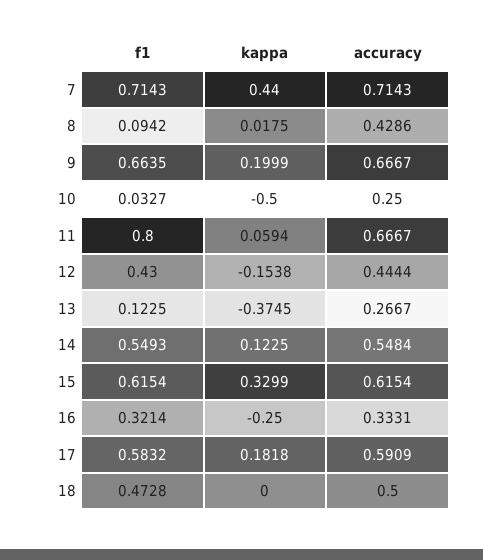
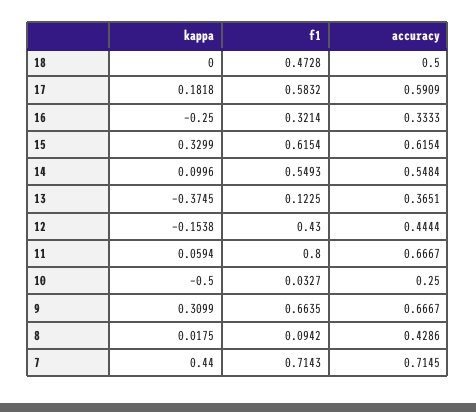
  {
    "f1": {
      "7": 0.7143,
      "8": 0.0942,
      "9": 0.6635,
      "10": 0.0327,
      "11": 0.8,
      "12": 0.43,
      "13": 0.1225,
      "14": 0.5493,
      "15": 0.6154,
      "16": 0.3214,
      "17": 0.5832,
      "18": 0.4728
    },
    "kappa": {
      "7": 0.44,
      "8": 0.0175,
-     "9": 0.1999,
+     "9": 0.3099,
      "10": -0.5,
      "11": 0.0594,
      "12": -0.1538,
      "13": -0.3745,
-     "14": 0.1225,
+     "14": 0.0996,
      "15": 0.3299,
      "16": -0.25,
      "17": 0.1818,
      "18": 0
    },
    "accuracy": {
-     "7": 0.7143,
+     "7": 0.7145,
      "8": 0.4286,
      "9": 0.6667,
      "10": 0.25,
      "11": 0.6667,
      "12": 0.4444,
-     "13": 0.2667,
+     "13": 0.3651,
      "14": 0.5484,
      "15": 0.6154,
-     "16": 0.3331,
+     "16": 0.3333,
      "17": 0.5909,
      "18": 0.5
    }
  }

